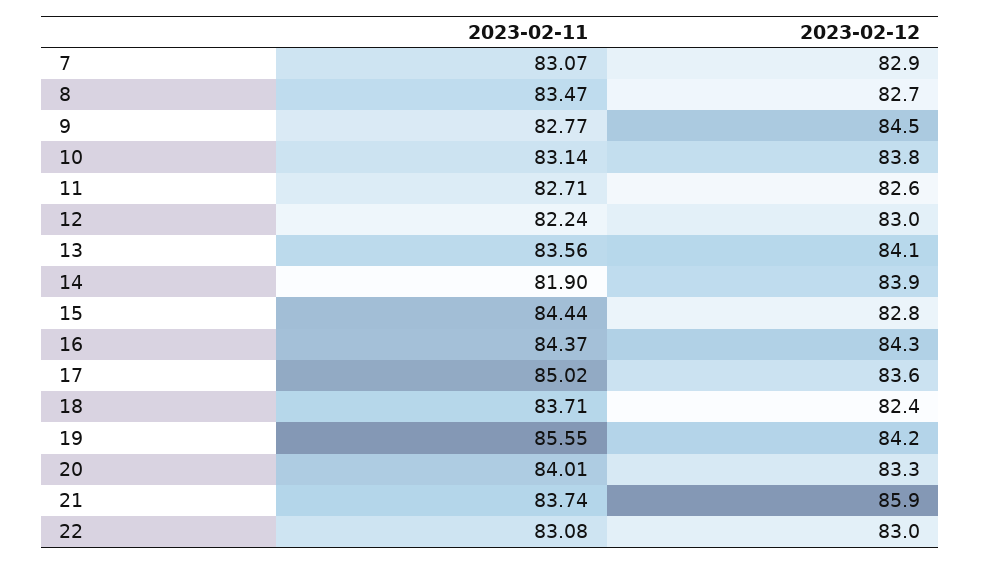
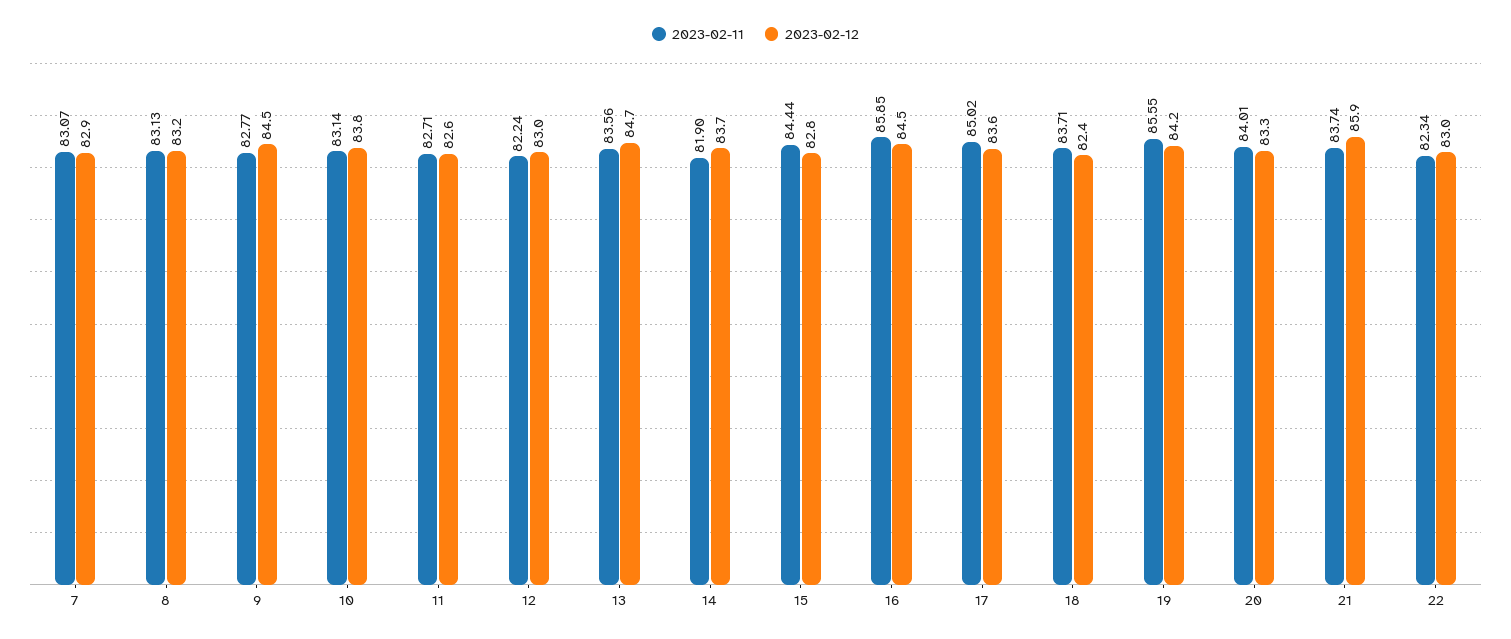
  {
    "2023-02-11": {
      "7": 83.07,
-     "8": 83.47,
+     "8": 83.13,
      "9": 82.77,
      "10": 83.14,
      "11": 82.71,
      "12": 82.24,
      "13": 83.56,
      "14": 81.9,
      "15": 84.44,
-     "16": 84.37,
+     "16": 85.85,
      "17": 85.02,
      "18": 83.71,
      "19": 85.55,
      "20": 84.01,
      "21": 83.74,
-     "22": 83.08
+     "22": 82.34
    },
    "2023-02-12": {
      "7": 82.9,
-     "8": 82.7,
+     "8": 83.2,
      "9": 84.5,
      "10": 83.8,
      "11": 82.6,
      "12": 83,
-     "13": 84.1,
+     "13": 84.7,
-     "14": 83.9,
+     "14": 83.7,
      "15": 82.8,
-     "16": 84.3,
+     "16": 84.5,
      "17": 83.6,
      "18": 82.4,
      "19": 84.2,
      "20": 83.3,
      "21": 85.9,
      "22": 83
    }
  }

